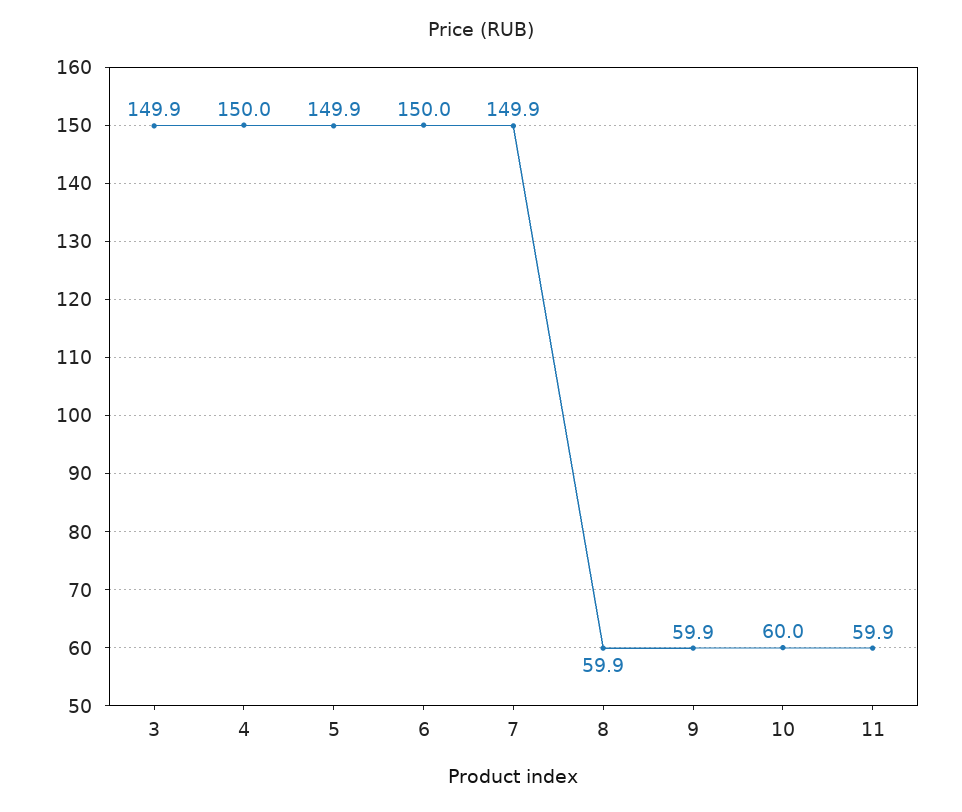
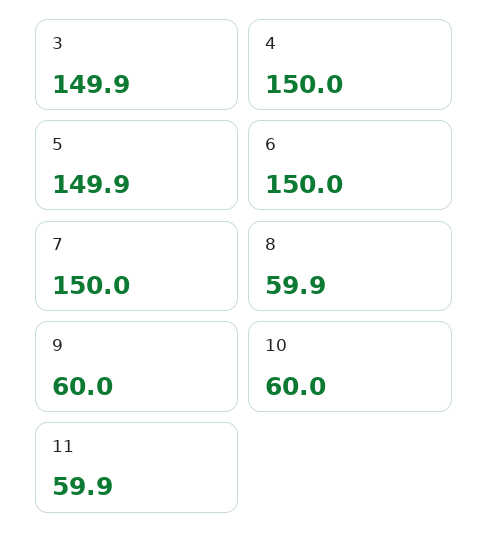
  {
    "3": 149.9,
    "4": 150,
    "5": 149.9,
    "6": 150,
-   "7": 149.9,
+   "7": 150,
    "8": 59.9,
-   "9": 59.9,
+   "9": 60,
    "10": 60,
    "11": 59.9
  }

